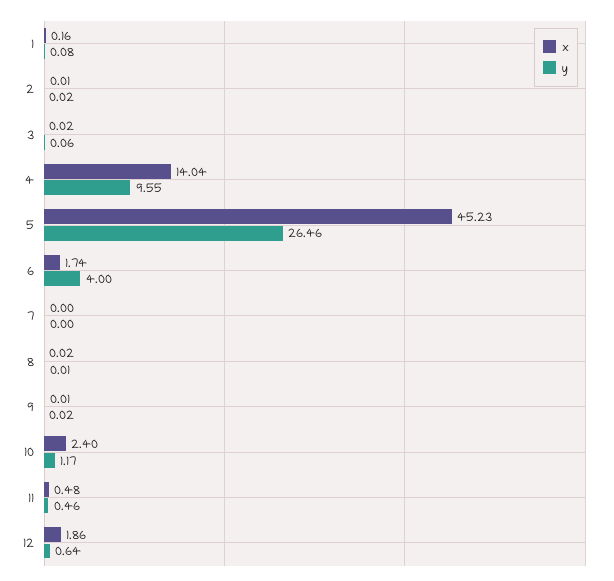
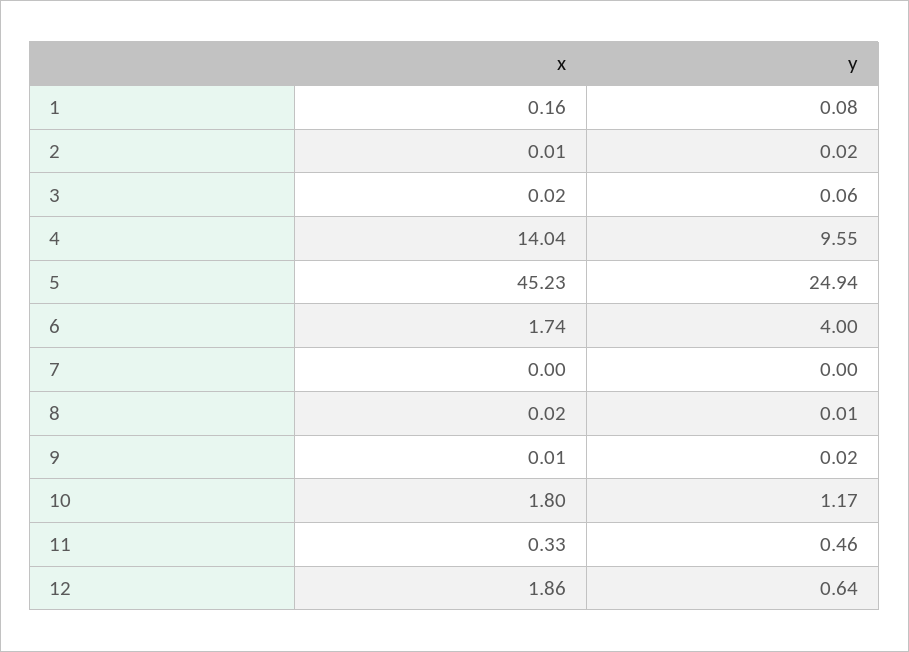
  {
    "x": {
      "1": 0.16,
      "2": 0.01,
      "3": 0.02,
      "4": 14.04,
      "5": 45.23,
      "6": 1.74,
      "7": 0,
      "8": 0.02,
      "9": 0.01,
-     "10": 2.4,
+     "10": 1.8,
-     "11": 0.48,
+     "11": 0.33,
      "12": 1.86
    },
    "y": {
      "1": 0.08,
      "2": 0.02,
      "3": 0.06,
      "4": 9.55,
-     "5": 26.46,
+     "5": 24.94,
      "6": 4,
      "7": 0,
      "8": 0.01,
      "9": 0.02,
      "10": 1.17,
      "11": 0.46,
      "12": 0.64
    }
  }

